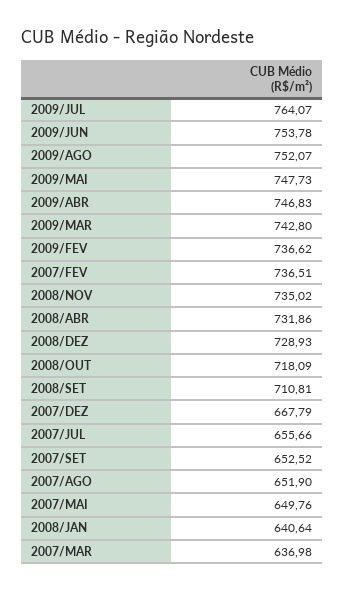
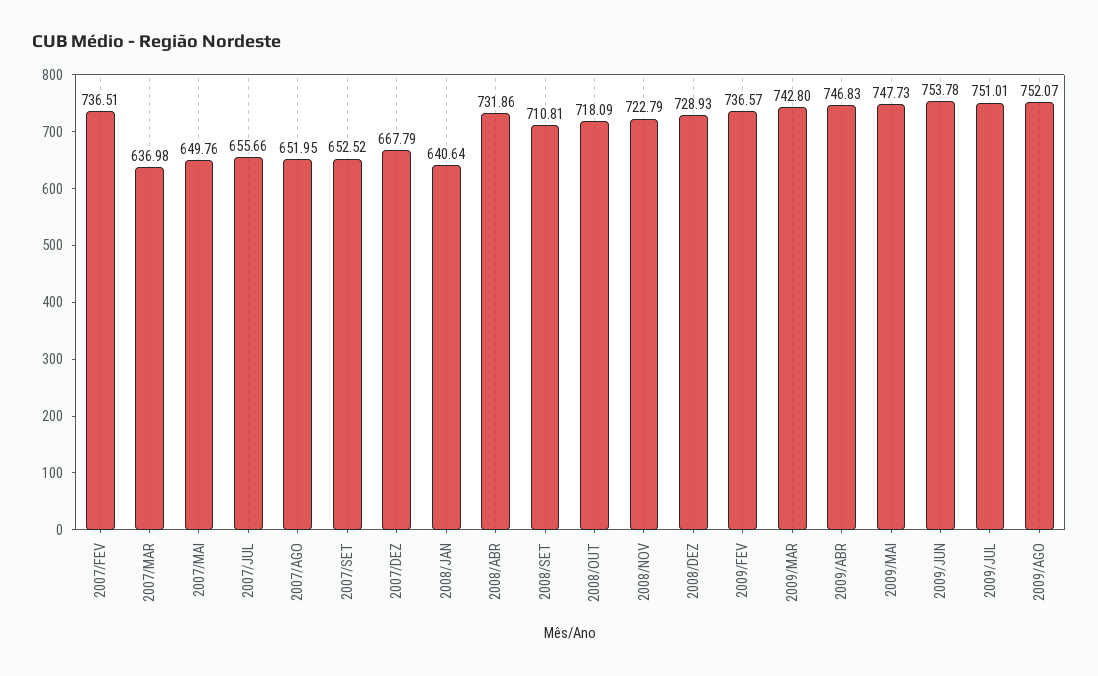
  {
-   "2009/JUL": 764.07,
+   "2009/JUL": 751.01,
    "2009/JUN": 753.78,
    "2009/AGO": 752.07,
    "2009/MAI": 747.73,
    "2009/ABR": 746.83,
    "2009/MAR": 742.8,
-   "2009/FEV": 736.62,
+   "2009/FEV": 736.57,
    "2007/FEV": 736.51,
-   "2008/NOV": 735.02,
+   "2008/NOV": 722.79,
    "2008/ABR": 731.86,
    "2008/DEZ": 728.93,
    "2008/OUT": 718.09,
    "2008/SET": 710.81,
    "2007/DEZ": 667.79,
    "2007/JUL": 655.66,
    "2007/SET": 652.52,
-   "2007/AGO": 651.9,
+   "2007/AGO": 651.95,
    "2007/MAI": 649.76,
    "2008/JAN": 640.64,
    "2007/MAR": 636.98
  }

